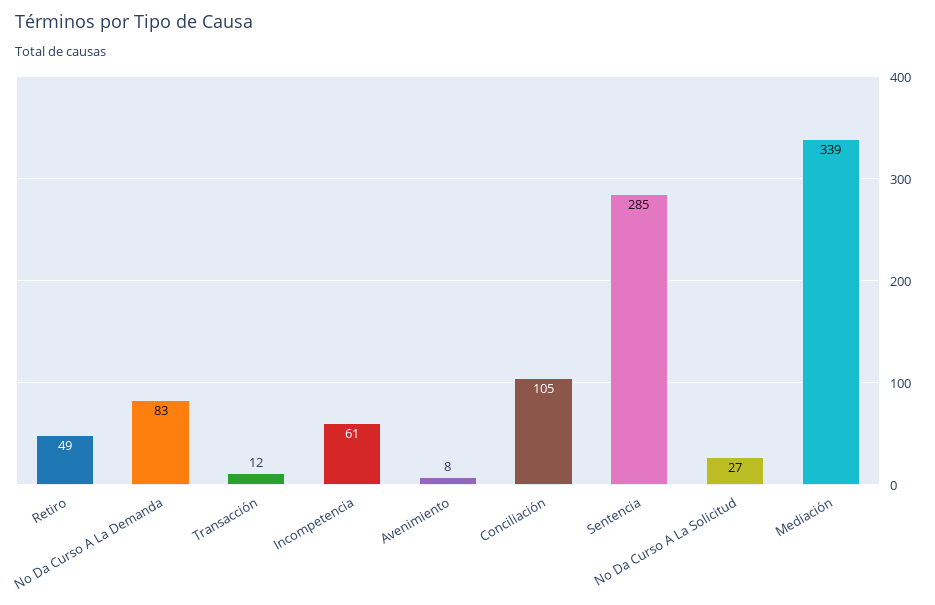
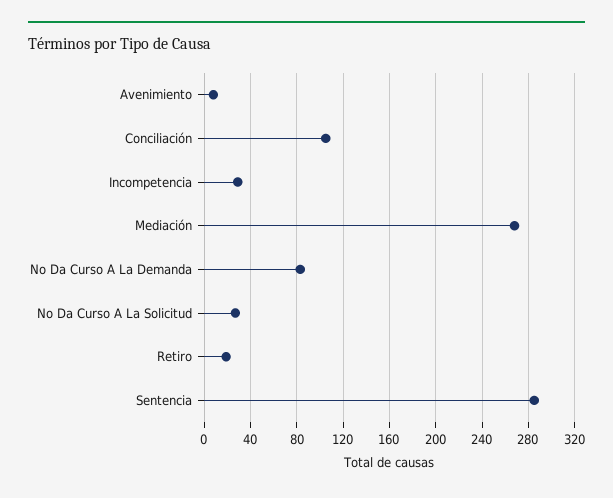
  {
-   "Retiro": 49,
+   "Retiro": 20,
    "No Da Curso A La Demanda": 83,
-   "Transacción": 12,
-   "Incompetencia": 61,
+   "Incompetencia": 30,
    "Avenimiento": 8,
    "Conciliación": 105,
    "Sentencia": 285,
    "No Da Curso A La Solicitud": 27,
-   "Mediación": 339
+   "Mediación": 270
  }

